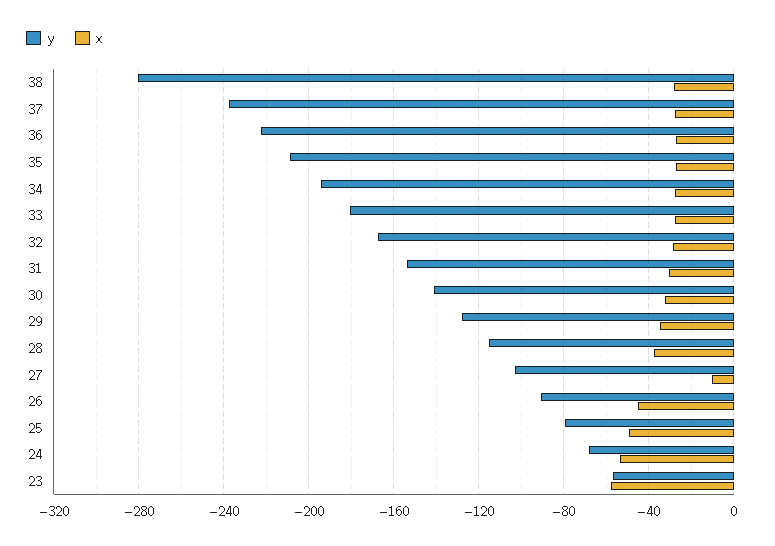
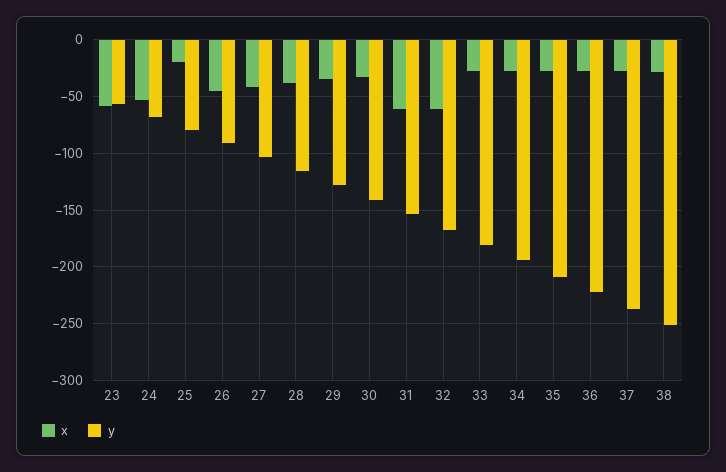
  {
    "y": {
-     "38": -280,
+     "38": -250,
      "37": -235,
      "36": -225,
      "35": -210,
      "34": -195,
      "33": -180,
      "32": -165,
      "31": -155,
      "30": -140,
      "29": -130,
      "28": -115,
      "27": -105,
      "26": -90,
      "25": -80,
      "24": -70,
      "23": -55
    },
    "x": {
      "38": -30,
      "37": -30,
      "36": -25,
      "35": -25,
      "34": -30,
      "33": -30,
-     "32": -30,
+     "32": -60,
-     "31": -30,
+     "31": -60,
      "30": -30,
      "29": -35,
      "28": -40,
-     "27": -10,
+     "27": -40,
      "26": -45,
-     "25": -50,
+     "25": -20,
      "24": -55,
      "23": -60
    }
  }

